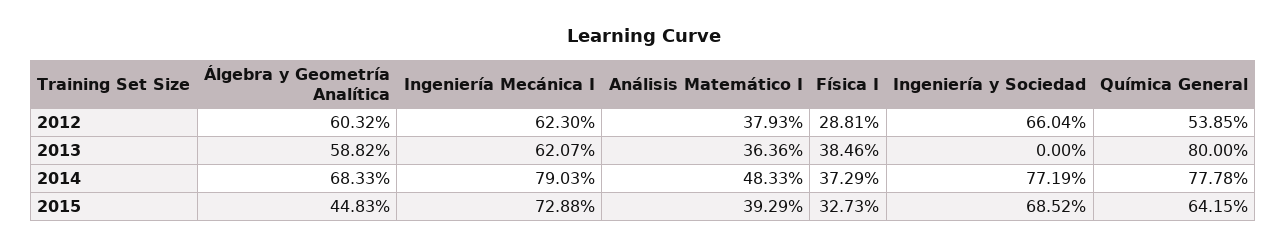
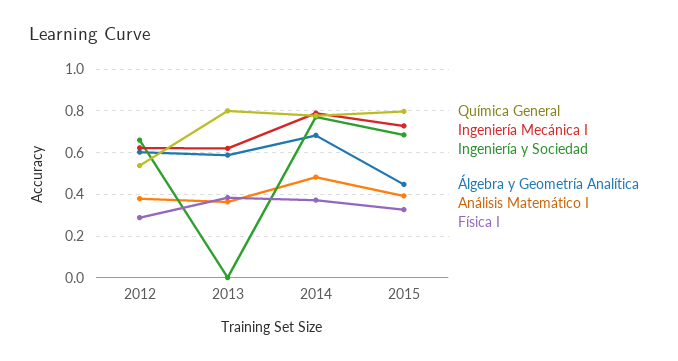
  {
    "Álgebra y Geometría Analítica": {
      "2012": 0.6032,
      "2013": 0.5882,
      "2014": 0.6833,
      "2015": 0.4483
    },
    "Ingeniería Mecánica I": {
      "2012": 0.623,
      "2013": 0.6207,
      "2014": 0.7903,
      "2015": 0.7288
    },
    "Análisis Matemático I": {
      "2012": 0.3793,
      "2013": 0.3636,
      "2014": 0.4833,
      "2015": 0.3929
    },
    "Física I": {
      "2012": 0.2881,
      "2013": 0.3846,
      "2014": 0.3729,
      "2015": 0.3273
    },
    "Ingeniería y Sociedad": {
      "2012": 0.6604,
      "2013": 0,
      "2014": 0.7719,
      "2015": 0.6852
    },
    "Química General": {
      "2012": 0.5385,
      "2013": 0.8,
      "2014": 0.7778,
-     "2015": 0.6415
+     "2015": 0.8
    }
  }

